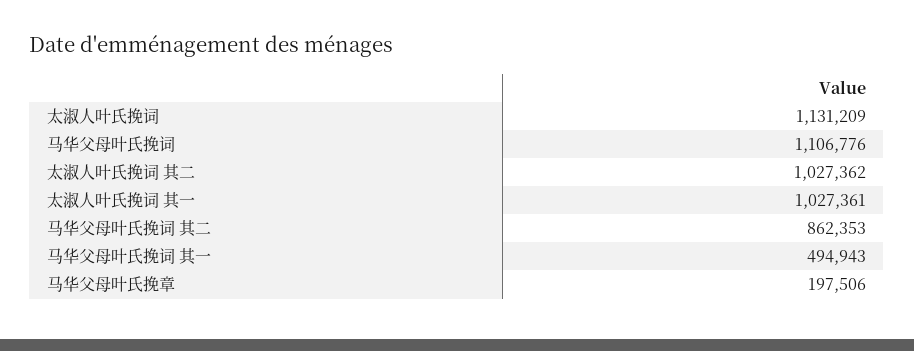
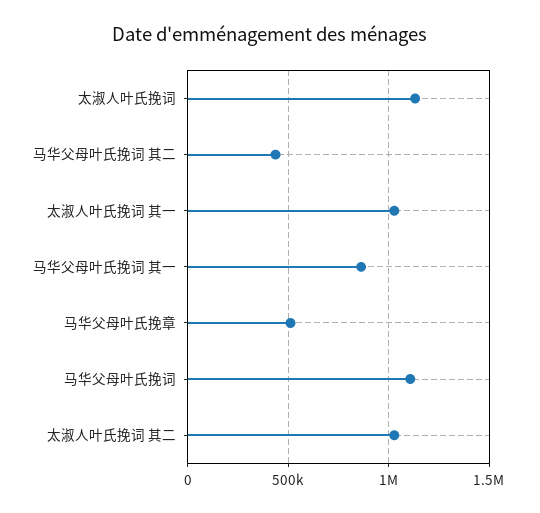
  {
    "太淑人叶氏挽词": 1131209,
    "马华父母叶氏挽词": 1106776,
    "太淑人叶氏挽词 其二": 1027362,
    "太淑人叶氏挽词 其一": 1027361,
-   "马华父母叶氏挽词 其二": 862353,
+   "马华父母叶氏挽词 其二": 450000,
-   "马华父母叶氏挽词 其一": 494943,
+   "马华父母叶氏挽词 其一": 850000,
-   "马华父母叶氏挽章": 197506
+   "马华父母叶氏挽章": 500000
  }

